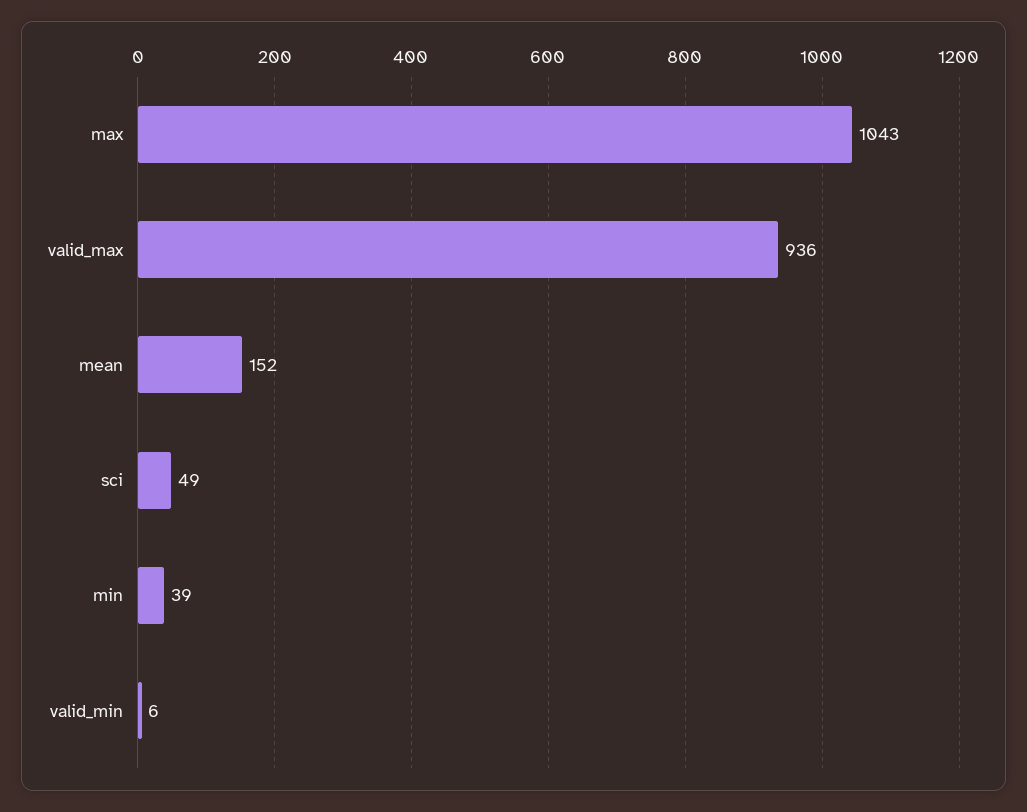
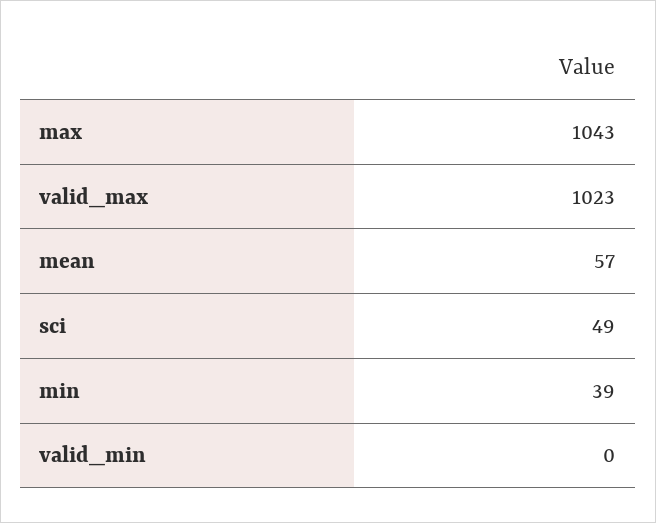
  {
    "max": 1043,
-   "valid_max": 936,
+   "valid_max": 1023,
-   "mean": 152,
+   "mean": 57,
    "sci": 49,
    "min": 39,
-   "valid_min": 6
+   "valid_min": 0
  }

